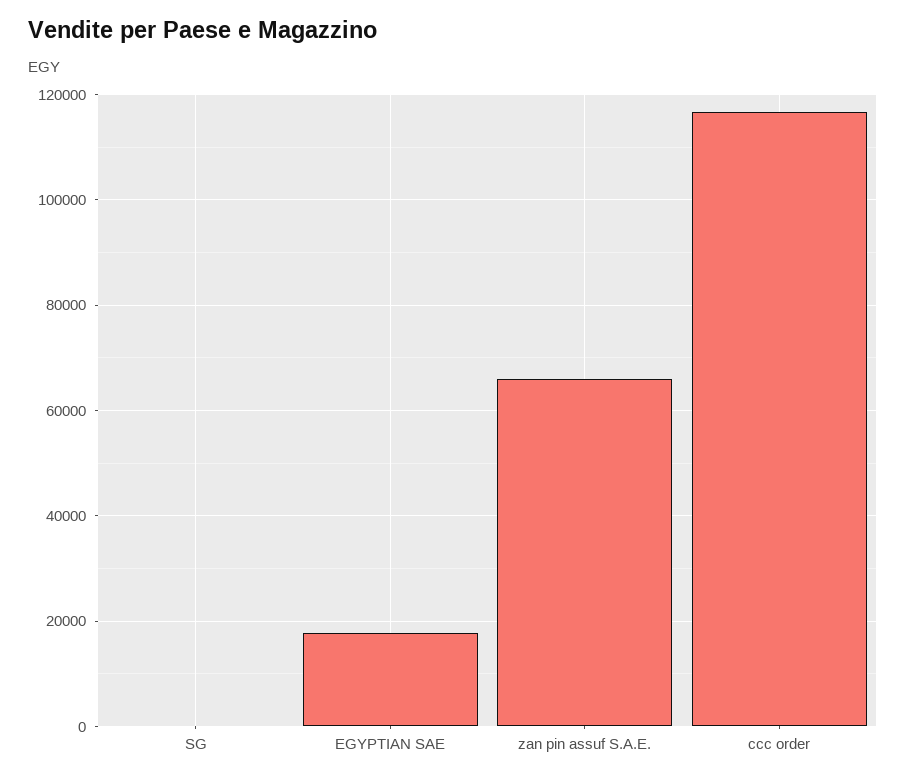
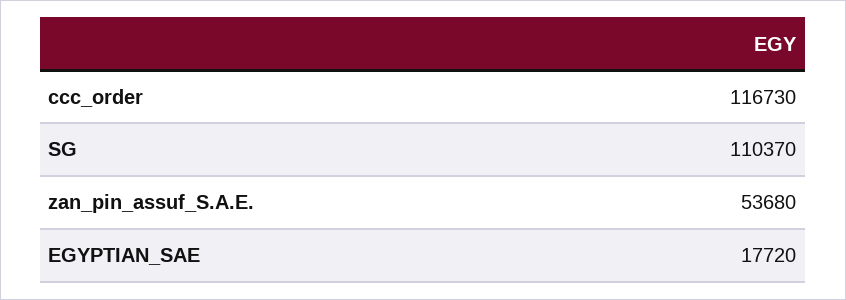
  {
-   "SG": 0,
+   "SG": 110370,
    "EGYPTIAN SAE": 17720,
-   "zan pin assuf S.A.E.": 66000,
+   "zan pin assuf S.A.E.": 53680,
    "ccc order": 116730
  }

